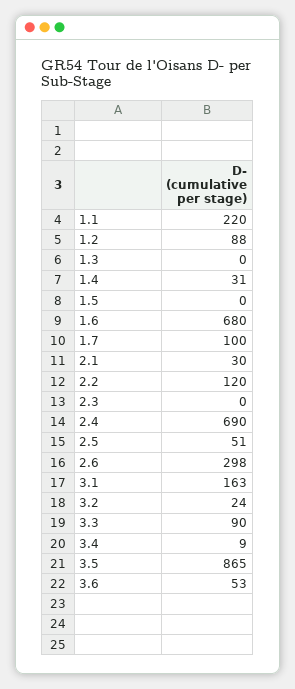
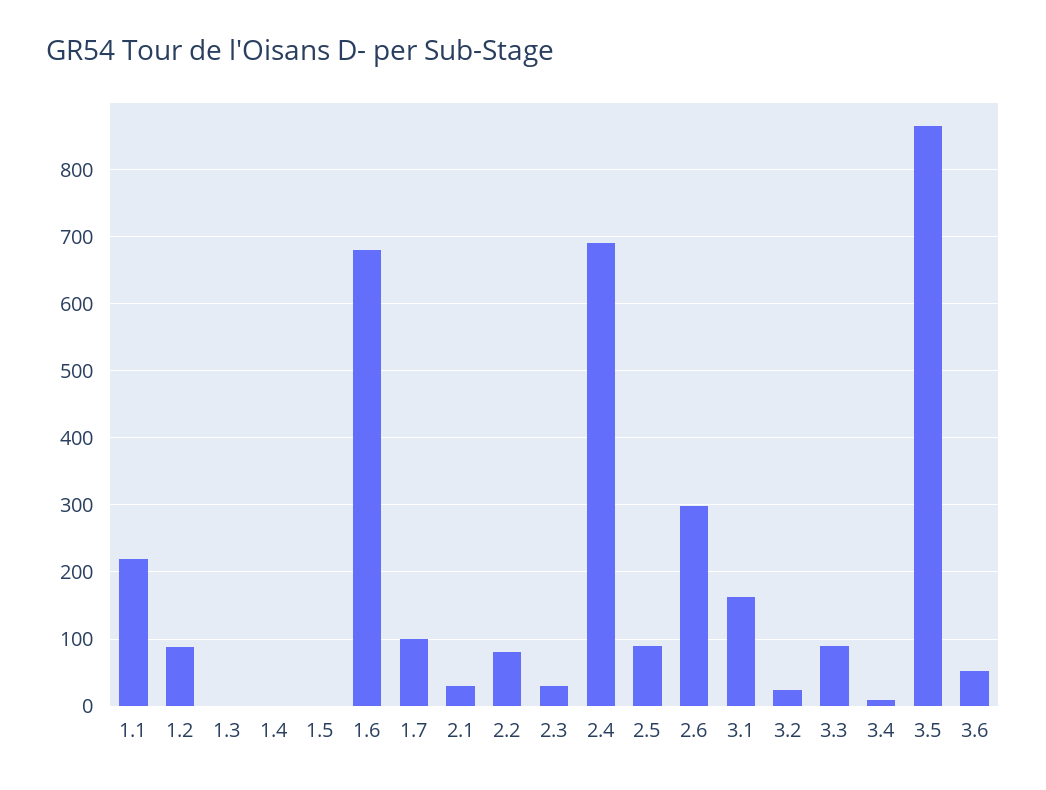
  {
    "1.1": 220,
    "1.2": 88,
    "1.3": 0,
-   "1.4": 31,
+   "1.4": 0,
    "1.5": 0,
    "1.6": 680,
    "1.7": 100,
    "2.1": 30,
-   "2.2": 120,
+   "2.2": 80,
-   "2.3": 0,
+   "2.3": 30,
    "2.4": 690,
-   "2.5": 51,
+   "2.5": 90,
    "2.6": 298,
    "3.1": 163,
    "3.2": 24,
    "3.3": 90,
    "3.4": 9,
    "3.5": 865,
    "3.6": 53
  }

